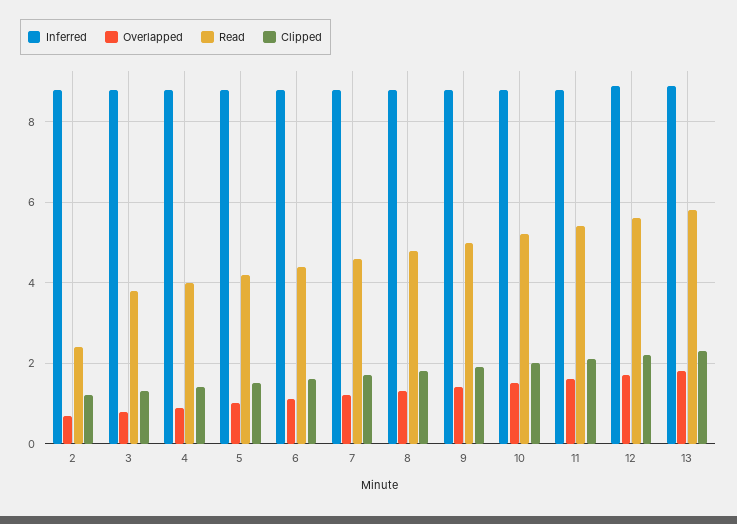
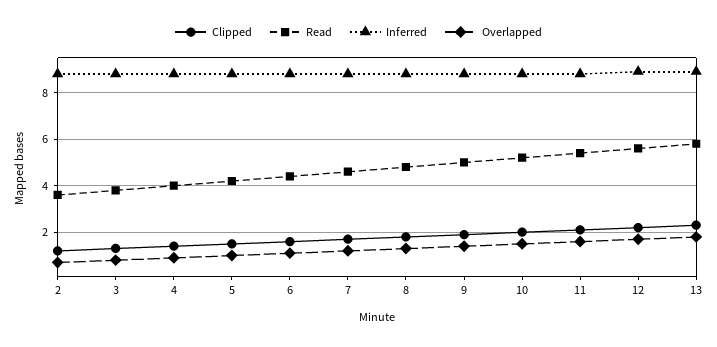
  {
    "Inferred": {
      "2": 9,
      "3": 9,
      "4": 9,
      "5": 9,
      "6": 9,
      "7": 9,
      "8": 9,
      "9": 9,
      "10": 9,
      "11": 9,
      "12": 9,
      "13": 9
    },
    "Overlapped": {
      "2": 0.5,
      "3": 1,
      "4": 1,
      "5": 1,
      "6": 1,
      "7": 1,
      "8": 1.5,
      "9": 1.5,
      "10": 1.5,
      "11": 1.5,
      "12": 1.5,
      "13": 2
    },
    "Read": {
-     "2": 2.5,
+     "2": 3.5,
      "3": 4,
      "4": 4,
      "5": 4,
      "6": 4.5,
      "7": 4.5,
      "8": 5,
      "9": 5,
      "10": 5,
      "11": 5.5,
      "12": 5.5,
      "13": 6
    },
    "Clipped": {
      "2": 1,
      "3": 1.5,
      "4": 1.5,
      "5": 1.5,
      "6": 1.5,
      "7": 1.5,
      "8": 2,
      "9": 2,
      "10": 2,
      "11": 2,
      "12": 2,
      "13": 2.5
    }
  }

